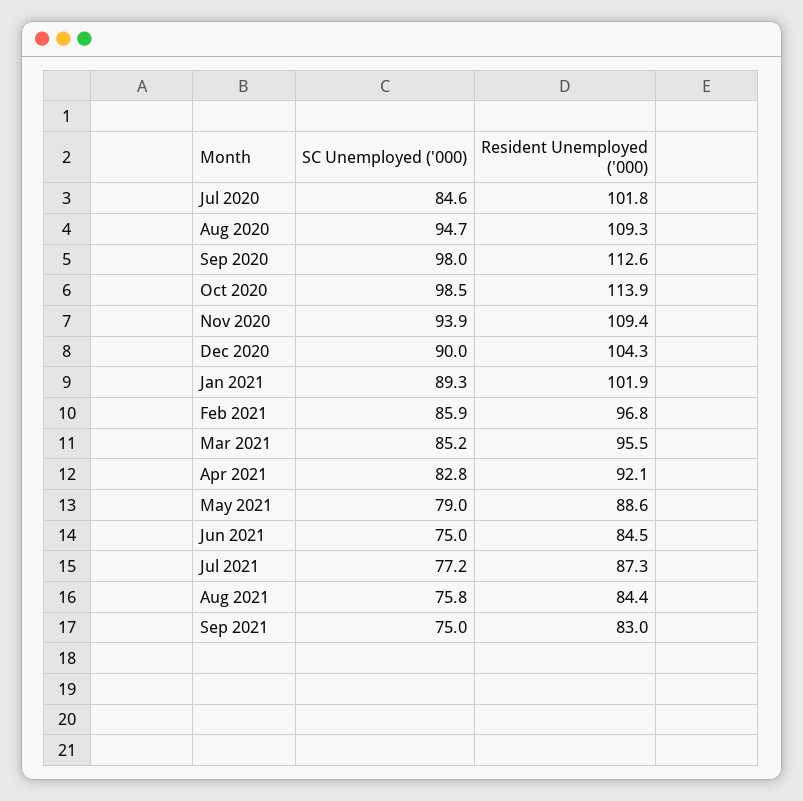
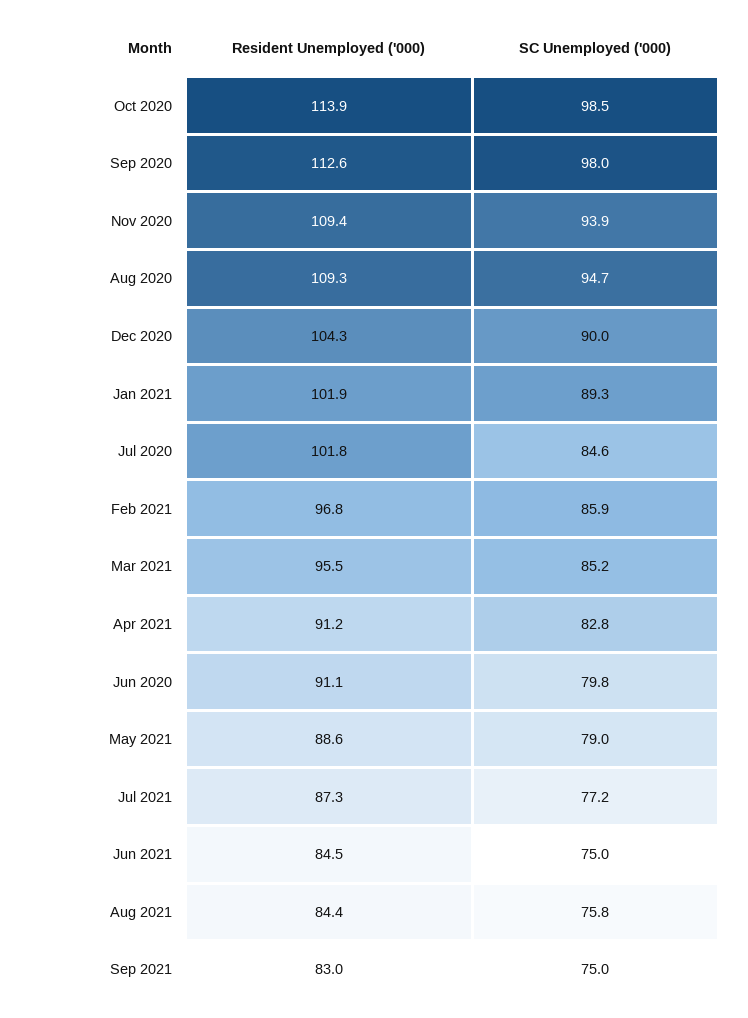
  {
    "SC Unemployed ('000)": {
      "Jul 2020": 84.6,
      "Aug 2020": 94.7,
      "Sep 2020": 98,
      "Oct 2020": 98.5,
      "Nov 2020": 93.9,
      "Dec 2020": 90,
      "Jan 2021": 89.3,
      "Feb 2021": 85.9,
      "Mar 2021": 85.2,
      "Apr 2021": 82.8,
      "May 2021": 79,
      "Jun 2021": 75,
      "Jul 2021": 77.2,
      "Aug 2021": 75.8,
-     "Sep 2021": 75
+     "Sep 2021": 75,
+     "Jun 2020": 79.8
    },
    "Resident Unemployed ('000)": {
      "Jul 2020": 101.8,
      "Aug 2020": 109.3,
      "Sep 2020": 112.6,
      "Oct 2020": 113.9,
      "Nov 2020": 109.4,
      "Dec 2020": 104.3,
      "Jan 2021": 101.9,
      "Feb 2021": 96.8,
      "Mar 2021": 95.5,
-     "Apr 2021": 92.1,
+     "Apr 2021": 91.2,
      "May 2021": 88.6,
      "Jun 2021": 84.5,
      "Jul 2021": 87.3,
      "Aug 2021": 84.4,
-     "Sep 2021": 83
+     "Sep 2021": 83,
+     "Jun 2020": 91.1
    }
  }

